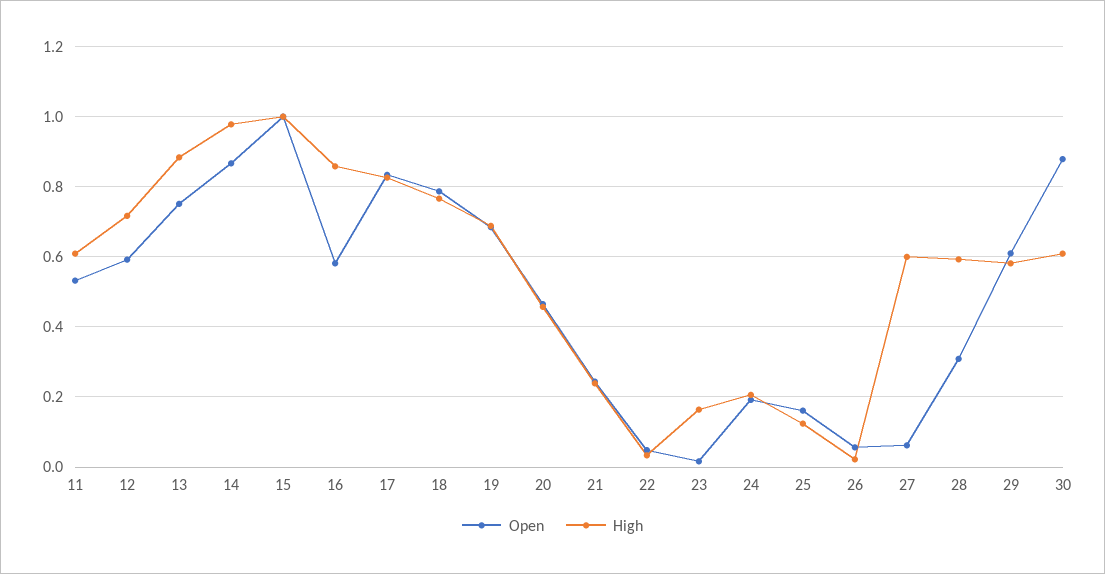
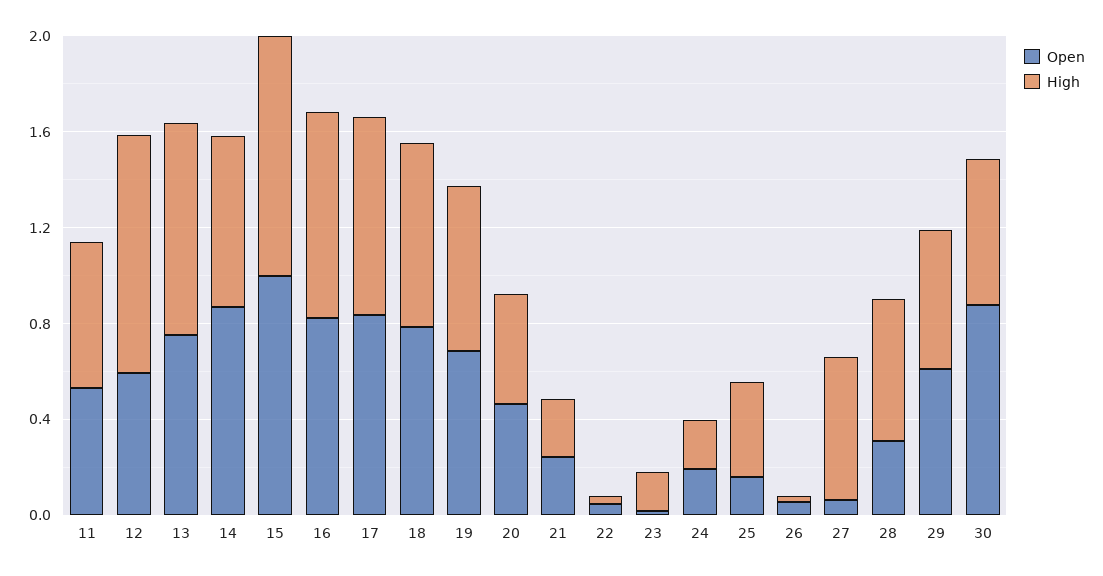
  {
    "Open": {
      "11": 0.54,
      "12": 0.6,
      "13": 0.76,
      "14": 0.86,
      "15": 1,
-     "16": 0.58,
+     "16": 0.8,
      "17": 0.84,
      "18": 0.78,
      "19": 0.68,
      "20": 0.46,
      "21": 0.24,
      "22": 0.04,
      "23": 0.02,
      "24": 0.2,
      "25": 0.16,
      "26": 0.06,
      "27": 0.06,
      "28": 0.3,
      "29": 0.62,
      "30": 0.88
    },
    "High": {
      "11": 0.6,
-     "12": 0.72,
+     "12": 1,
      "13": 0.88,
-     "14": 0.98,
+     "14": 0.7,
      "15": 1,
      "16": 0.86,
      "17": 0.82,
      "18": 0.76,
      "19": 0.68,
      "20": 0.46,
      "21": 0.24,
      "22": 0.04,
      "23": 0.16,
      "24": 0.2,
-     "25": 0.12,
+     "25": 0.4,
      "26": 0.02,
      "27": 0.6,
      "28": 0.6,
      "29": 0.58,
      "30": 0.6
    }
  }

